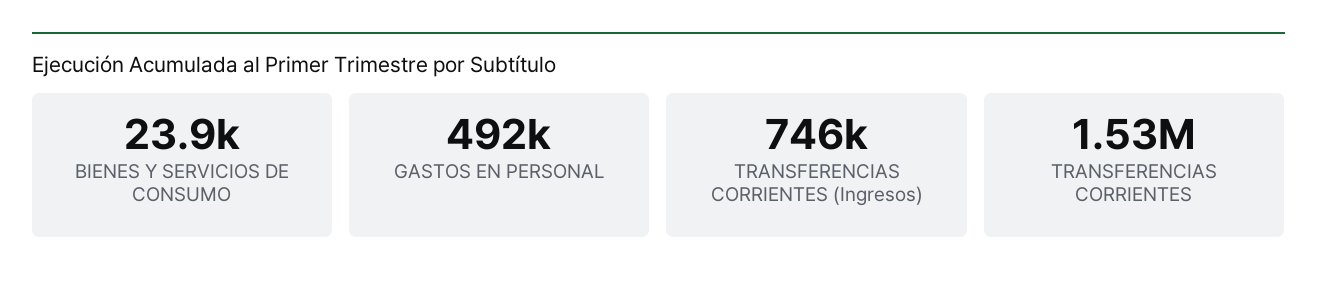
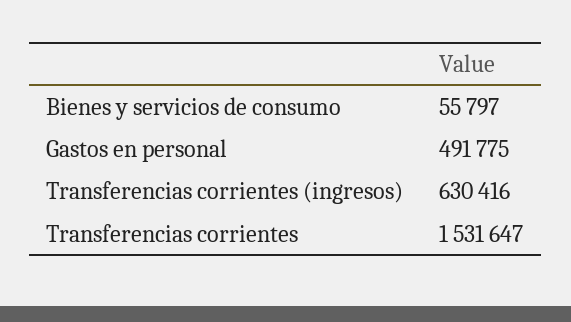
  {
-   "BIENES Y SERVICIOS DE CONSUMO": 23900,
+   "BIENES Y SERVICIOS DE CONSUMO": 55797,
    "GASTOS EN PERSONAL": 491775,
-   "TRANSFERENCIAS CORRIENTES (Ingresos)": 746000,
+   "TRANSFERENCIAS CORRIENTES (Ingresos)": 630416,
    "TRANSFERENCIAS CORRIENTES": 1531647
  }

